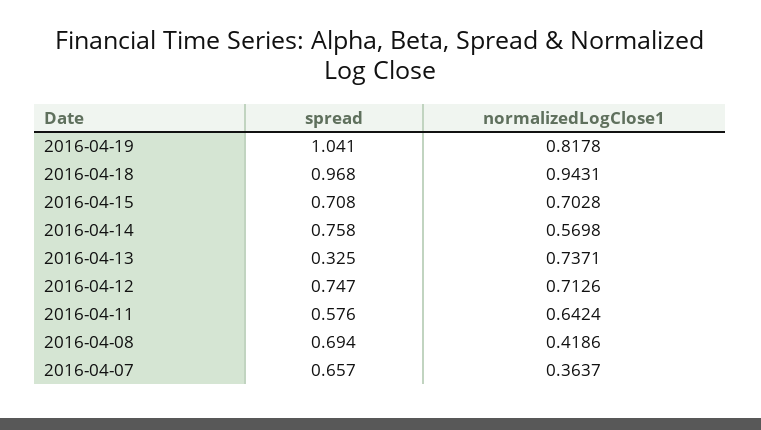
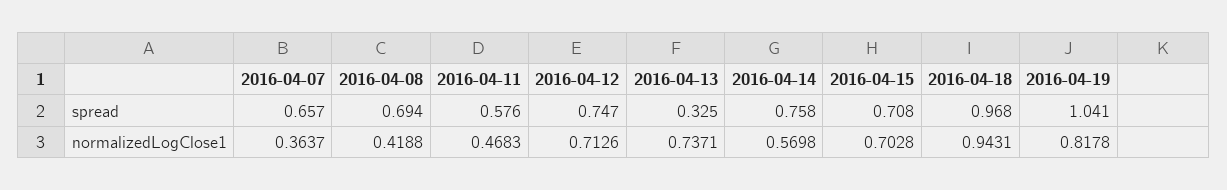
  {
    "spread": {
      "2016-04-19": 1.041,
      "2016-04-18": 0.968,
      "2016-04-15": 0.708,
      "2016-04-14": 0.758,
      "2016-04-13": 0.325,
      "2016-04-12": 0.747,
      "2016-04-11": 0.576,
      "2016-04-08": 0.694,
      "2016-04-07": 0.657
    },
    "normalizedLogClose1": {
      "2016-04-19": 0.8178,
      "2016-04-18": 0.9431,
      "2016-04-15": 0.7028,
      "2016-04-14": 0.5698,
      "2016-04-13": 0.7371,
      "2016-04-12": 0.7126,
-     "2016-04-11": 0.6424,
+     "2016-04-11": 0.4683,
-     "2016-04-08": 0.4186,
+     "2016-04-08": 0.4188,
      "2016-04-07": 0.3637
    }
  }

